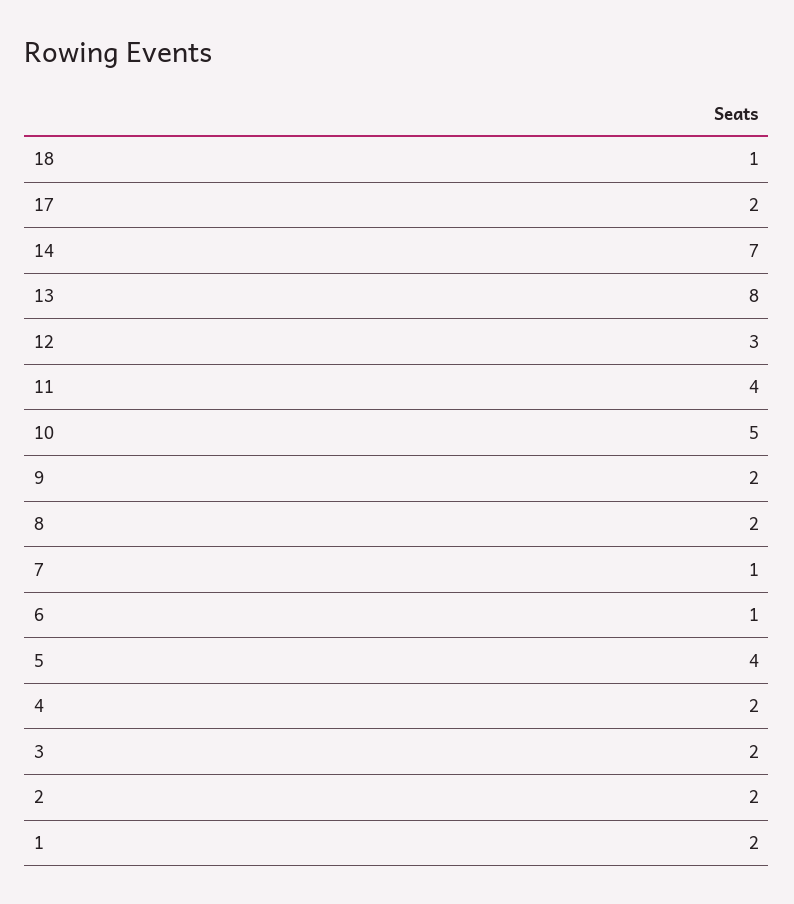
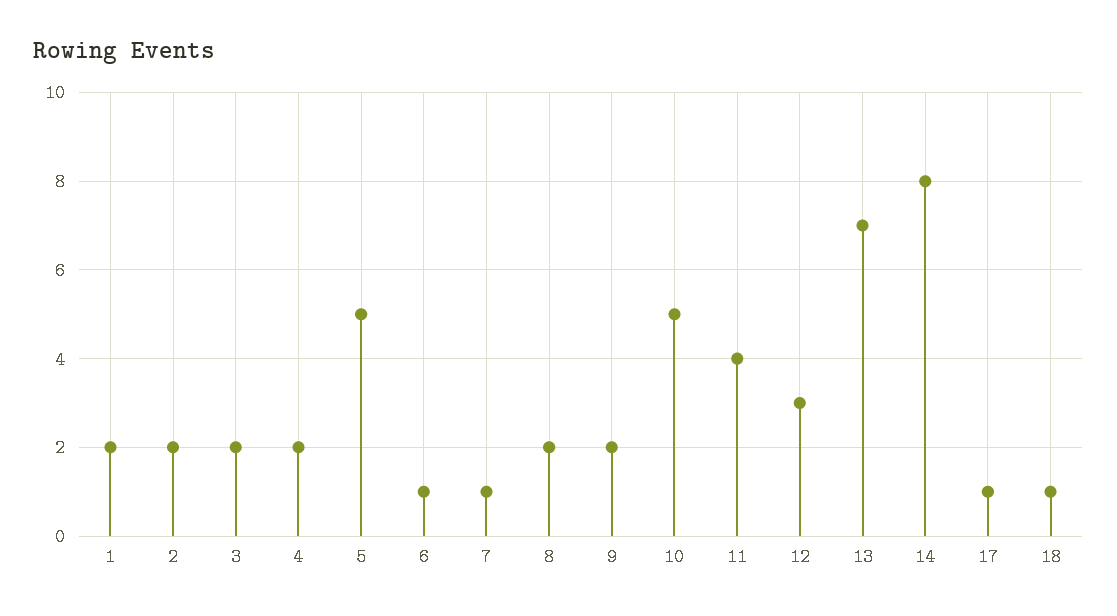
  {
    "18": 1,
-   "17": 2,
+   "17": 1,
-   "14": 7,
+   "14": 8,
-   "13": 8,
+   "13": 7,
    "12": 3,
    "11": 4,
    "10": 5,
    "9": 2,
    "8": 2,
    "7": 1,
    "6": 1,
-   "5": 4,
+   "5": 5,
    "4": 2,
    "3": 2,
    "2": 2,
    "1": 2
  }

